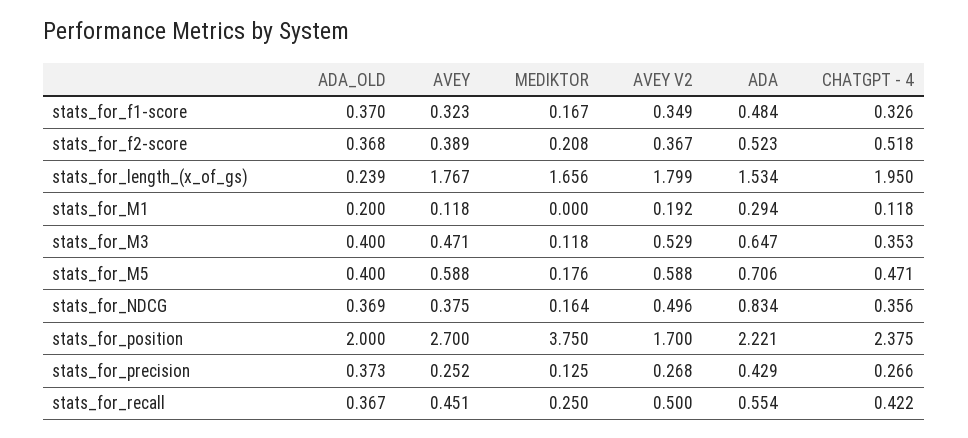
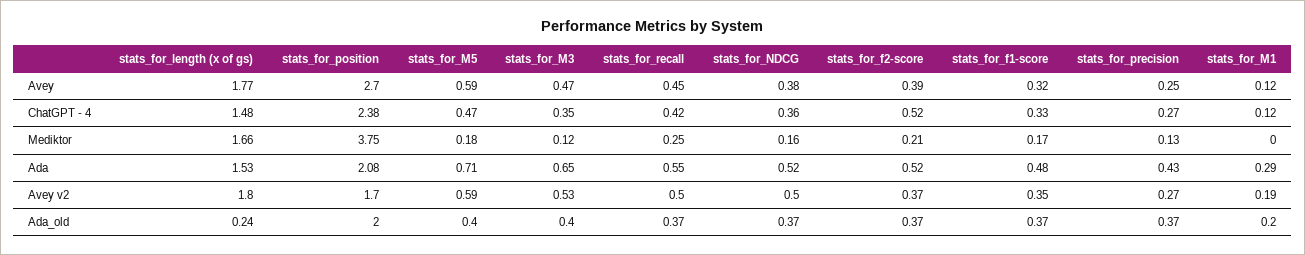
  {
    "ADA_OLD": {
      "stats_for_f1-score": 0.37,
      "stats_for_f2-score": 0.368,
      "stats_for_length_(x_of_gs)": 0.239,
      "stats_for_M1": 0.2,
      "stats_for_M3": 0.4,
      "stats_for_M5": 0.4,
      "stats_for_NDCG": 0.369,
      "stats_for_position": 2,
      "stats_for_precision": 0.373,
      "stats_for_recall": 0.367
    },
    "AVEY": {
      "stats_for_f1-score": 0.323,
      "stats_for_f2-score": 0.389,
      "stats_for_length_(x_of_gs)": 1.767,
      "stats_for_M1": 0.118,
      "stats_for_M3": 0.471,
      "stats_for_M5": 0.588,
      "stats_for_NDCG": 0.375,
      "stats_for_position": 2.7,
      "stats_for_precision": 0.252,
      "stats_for_recall": 0.451
    },
    "MEDIKTOR": {
      "stats_for_f1-score": 0.167,
      "stats_for_f2-score": 0.208,
      "stats_for_length_(x_of_gs)": 1.656,
      "stats_for_M1": 0,
      "stats_for_M3": 0.118,
      "stats_for_M5": 0.176,
      "stats_for_NDCG": 0.164,
      "stats_for_position": 3.75,
      "stats_for_precision": 0.125,
      "stats_for_recall": 0.25
    },
    "AVEY V2": {
      "stats_for_f1-score": 0.349,
      "stats_for_f2-score": 0.367,
      "stats_for_length_(x_of_gs)": 1.799,
      "stats_for_M1": 0.192,
      "stats_for_M3": 0.529,
      "stats_for_M5": 0.588,
      "stats_for_NDCG": 0.496,
      "stats_for_position": 1.7,
      "stats_for_precision": 0.268,
      "stats_for_recall": 0.5
    },
    "ADA": {
      "stats_for_f1-score": 0.484,
      "stats_for_f2-score": 0.523,
      "stats_for_length_(x_of_gs)": 1.534,
      "stats_for_M1": 0.294,
      "stats_for_M3": 0.647,
      "stats_for_M5": 0.706,
-     "stats_for_NDCG": 0.834,
+     "stats_for_NDCG": 0.52,
-     "stats_for_position": 2.221,
+     "stats_for_position": 2.08,
      "stats_for_precision": 0.429,
      "stats_for_recall": 0.554
    },
    "CHATGPT - 4": {
      "stats_for_f1-score": 0.326,
      "stats_for_f2-score": 0.518,
-     "stats_for_length_(x_of_gs)": 1.95,
+     "stats_for_length_(x_of_gs)": 1.48,
      "stats_for_M1": 0.118,
      "stats_for_M3": 0.353,
      "stats_for_M5": 0.471,
      "stats_for_NDCG": 0.356,
      "stats_for_position": 2.375,
      "stats_for_precision": 0.266,
      "stats_for_recall": 0.422
    }
  }

